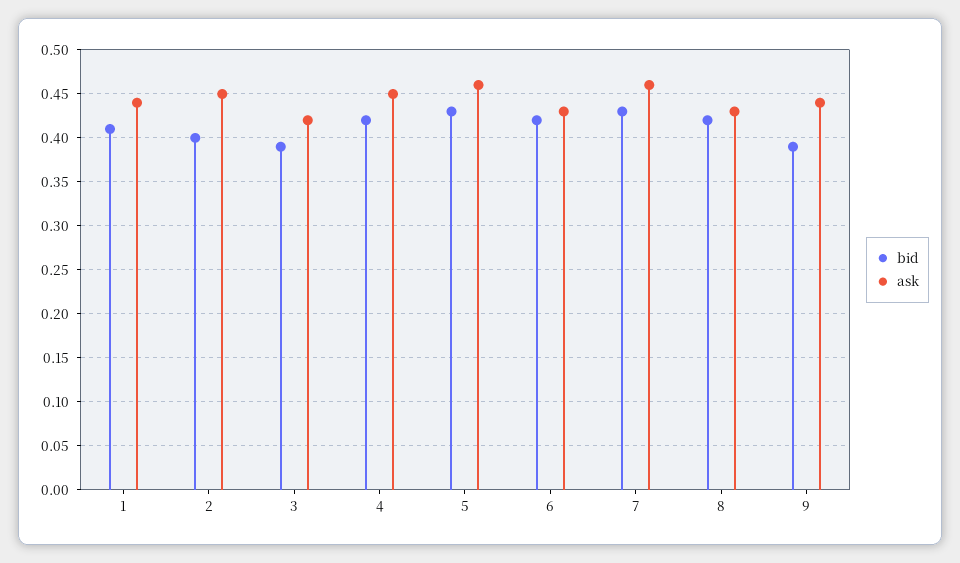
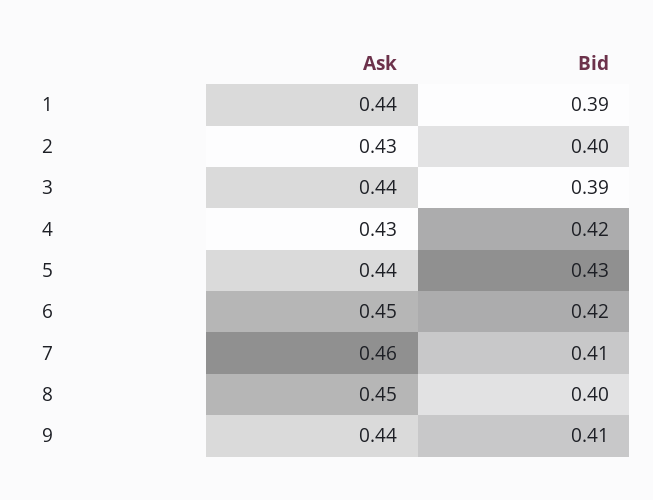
  {
    "bid": {
-     "1": 0.41,
+     "1": 0.39,
      "2": 0.4,
      "3": 0.39,
      "4": 0.42,
      "5": 0.43,
      "6": 0.42,
-     "7": 0.43,
+     "7": 0.41,
-     "8": 0.42,
+     "8": 0.4,
-     "9": 0.39
+     "9": 0.41
    },
    "ask": {
      "1": 0.44,
-     "2": 0.45,
+     "2": 0.43,
-     "3": 0.42,
+     "3": 0.44,
-     "4": 0.45,
+     "4": 0.43,
-     "5": 0.46,
+     "5": 0.44,
-     "6": 0.43,
+     "6": 0.45,
      "7": 0.46,
-     "8": 0.43,
+     "8": 0.45,
      "9": 0.44
    }
  }

